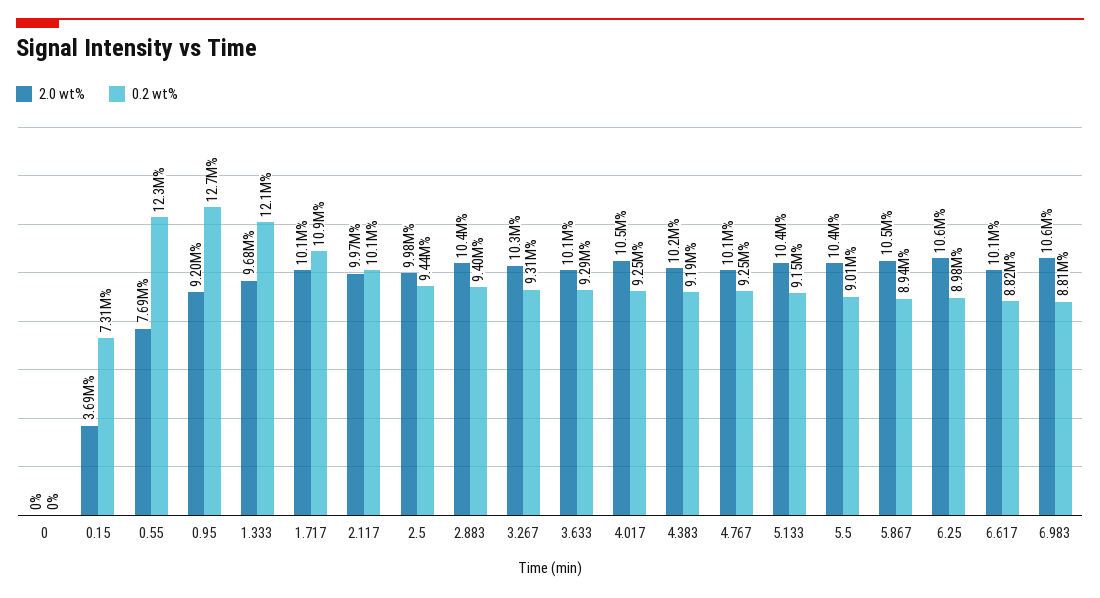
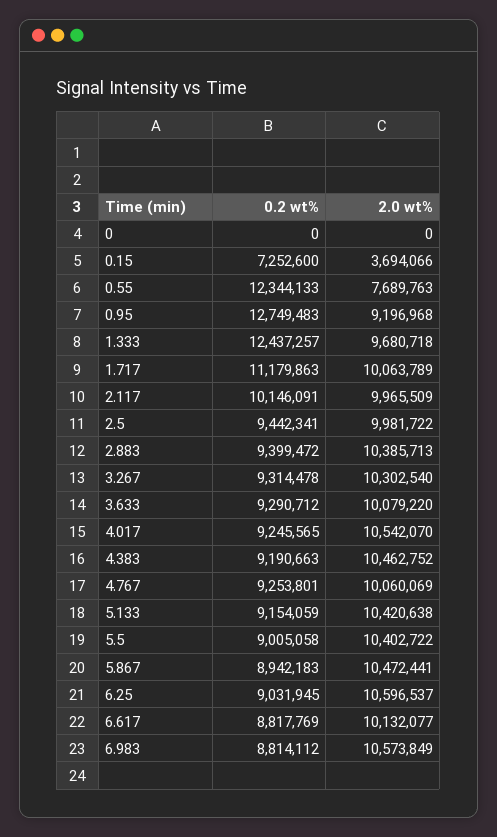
  {
    "2.0 wt%": {
      "0": 0,
      "0.15": 3694066,
      "0.55": 7689763,
      "0.95": 9196968,
      "1.333": 9680718,
      "1.717": 10063789,
      "2.117": 9965509,
      "2.5": 9981722,
      "2.883": 10385713,
      "3.267": 10302540,
      "3.633": 10079220,
      "4.017": 10542070,
-     "4.383": 10200000,
+     "4.383": 10462752,
      "4.767": 10060069,
      "5.133": 10420638,
      "5.5": 10402722,
      "5.867": 10472441,
      "6.25": 10596537,
      "6.617": 10132077,
      "6.983": 10573849
    },
    "0.2 wt%": {
      "0": 0,
-     "0.15": 7310000,
+     "0.15": 7252600,
      "0.55": 12344133,
      "0.95": 12749483,
-     "1.333": 12100000,
+     "1.333": 12437257,
-     "1.717": 10900000,
+     "1.717": 11179863,
      "2.117": 10146091,
      "2.5": 9442341,
      "2.883": 9399472,
      "3.267": 9314478,
      "3.633": 9290712,
      "4.017": 9245565,
      "4.383": 9190663,
      "4.767": 9253801,
      "5.133": 9154059,
      "5.5": 9005058,
      "5.867": 8942183,
-     "6.25": 8980000,
+     "6.25": 9031945,
      "6.617": 8817769,
      "6.983": 8814112
    }
  }

